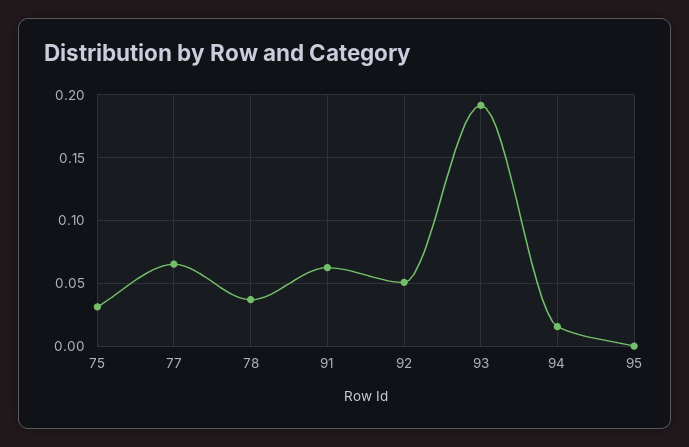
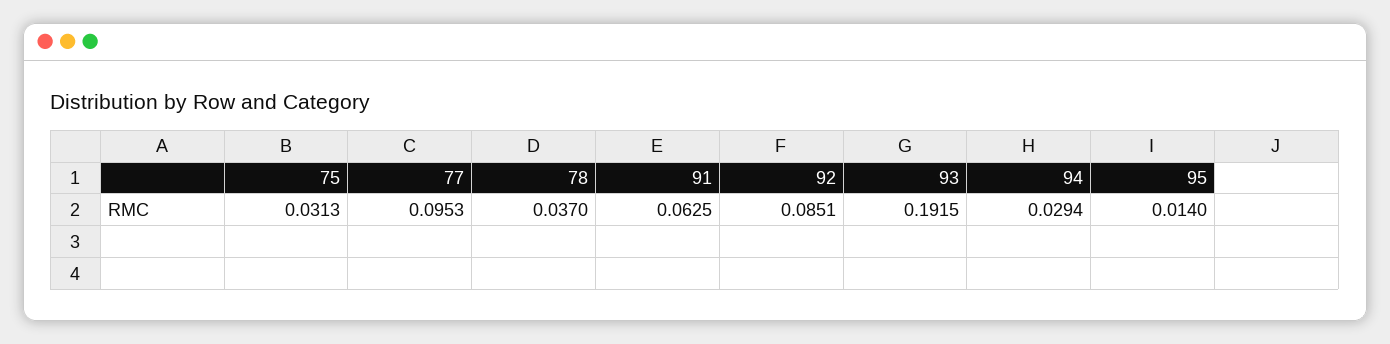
  {
    "75": 0.0313,
-   "77": 0.065,
+   "77": 0.0953,
    "78": 0.037,
    "91": 0.0625,
-   "92": 0.05,
+   "92": 0.0851,
    "93": 0.1915,
-   "94": 0.015,
+   "94": 0.0294,
-   "95": 0
+   "95": 0.014
  }

